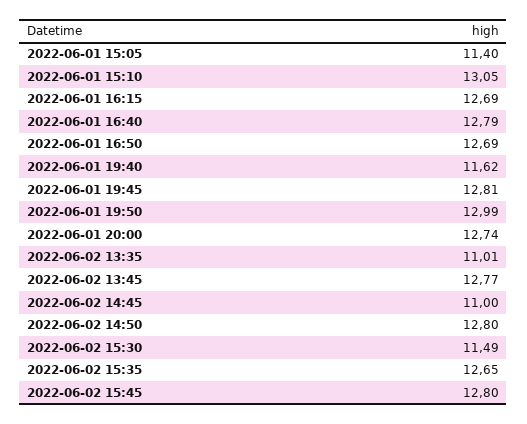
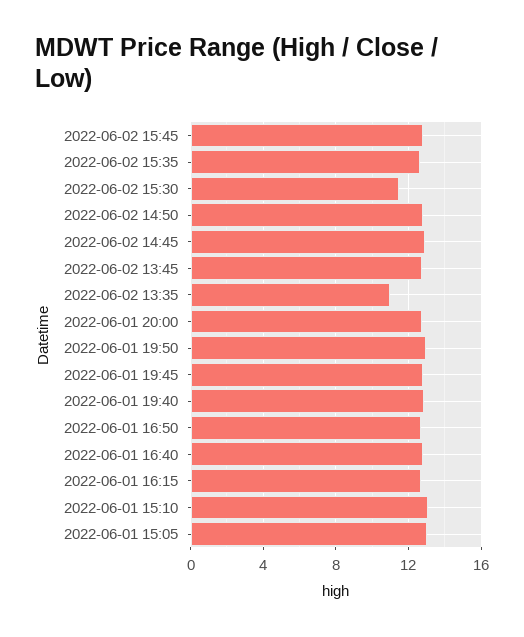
  {
-   "2022-06-01 15:05": 11.4,
+   "2022-06-01 15:05": 13,
    "2022-06-01 15:10": 13.05,
    "2022-06-01 16:15": 12.69,
    "2022-06-01 16:40": 12.79,
    "2022-06-01 16:50": 12.69,
-   "2022-06-01 19:40": 11.62,
+   "2022-06-01 19:40": 13,
    "2022-06-01 19:45": 12.81,
    "2022-06-01 19:50": 12.99,
    "2022-06-01 20:00": 12.74,
    "2022-06-02 13:35": 11.01,
    "2022-06-02 13:45": 12.77,
-   "2022-06-02 14:45": 11,
+   "2022-06-02 14:45": 13,
    "2022-06-02 14:50": 12.8,
    "2022-06-02 15:30": 11.49,
    "2022-06-02 15:35": 12.65,
    "2022-06-02 15:45": 12.8
  }

